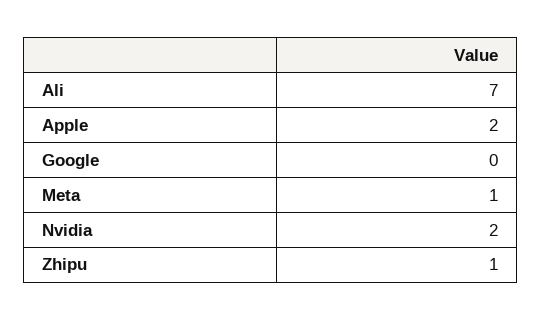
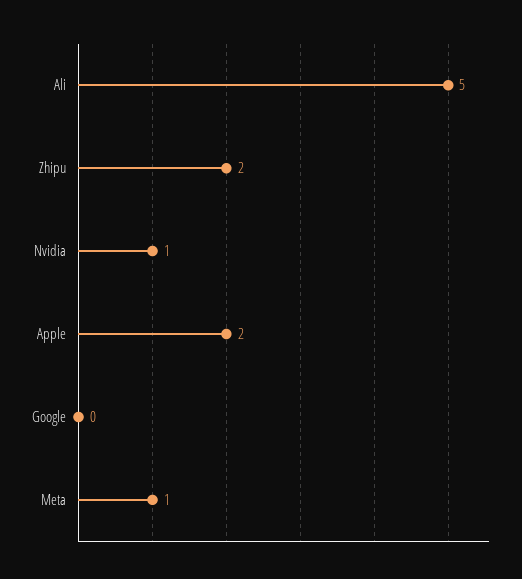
  {
-   "Ali": 7,
+   "Ali": 5,
    "Apple": 2,
    "Google": 0,
    "Meta": 1,
-   "Nvidia": 2,
+   "Nvidia": 1,
-   "Zhipu": 1
+   "Zhipu": 2
  }

